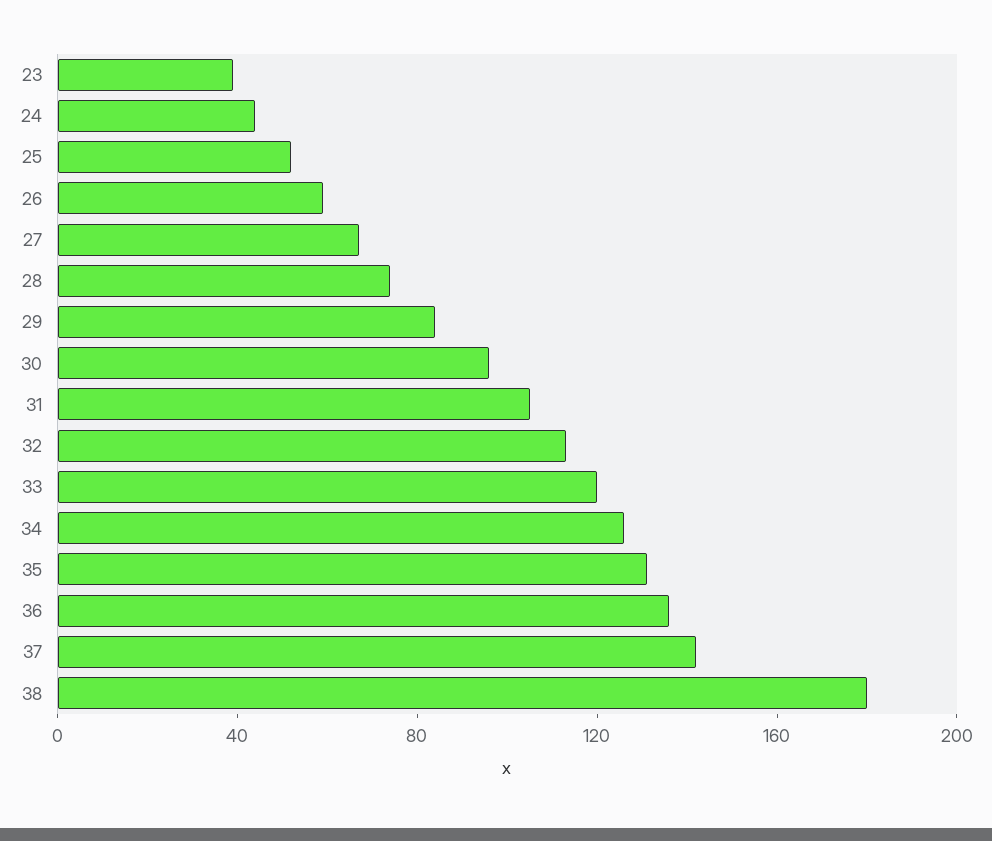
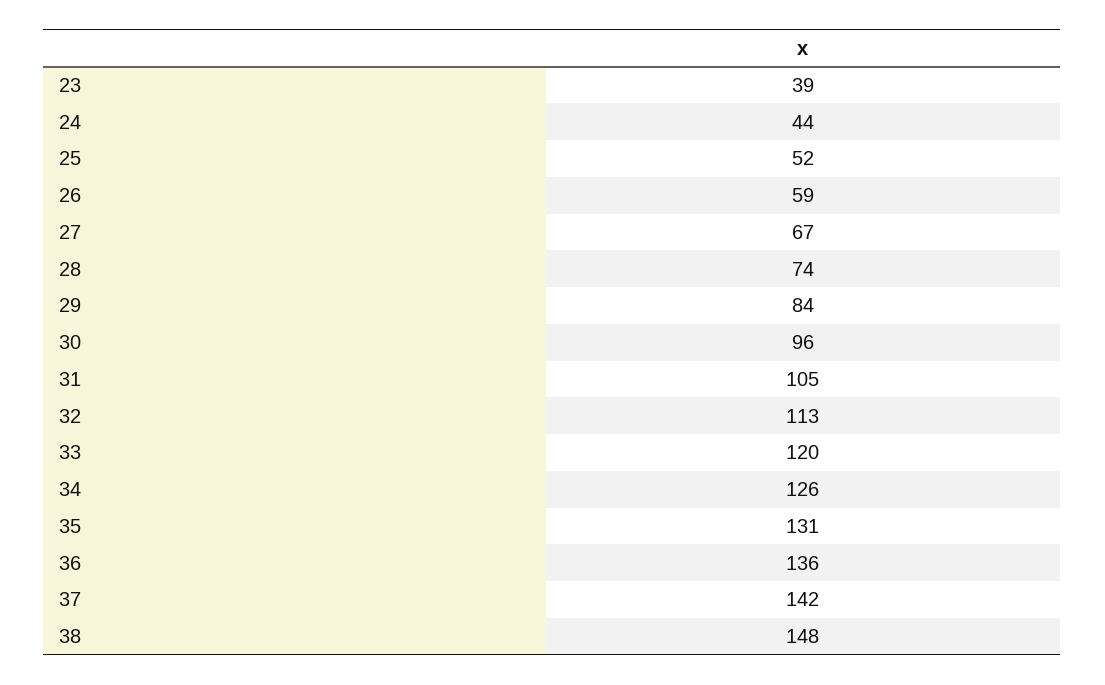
  {
    "23": 39,
    "24": 44,
    "25": 52,
    "26": 59,
    "27": 67,
    "28": 74,
    "29": 84,
    "30": 96,
    "31": 105,
    "32": 113,
    "33": 120,
    "34": 126,
    "35": 131,
    "36": 136,
    "37": 142,
-   "38": 180
+   "38": 148
  }

